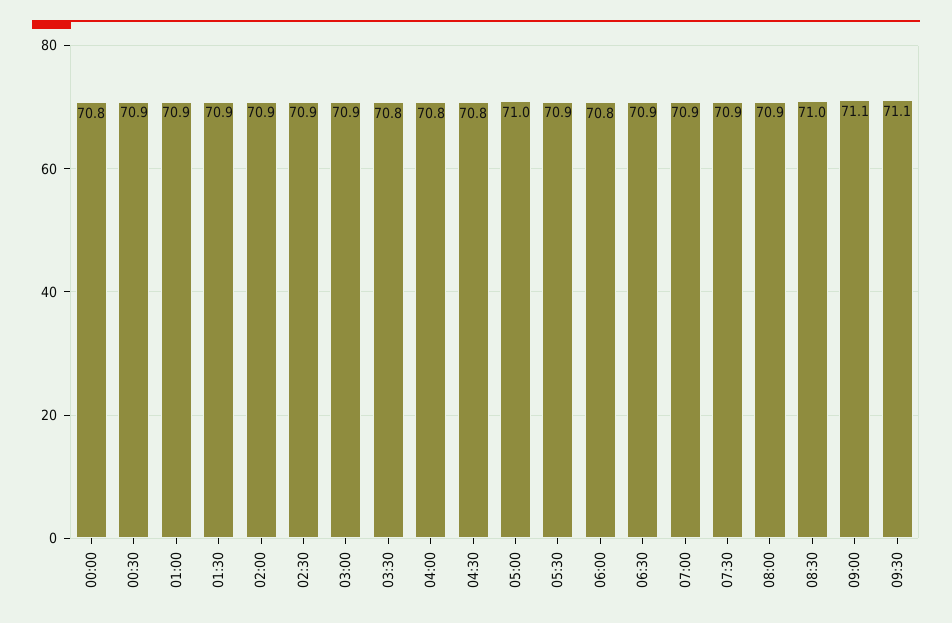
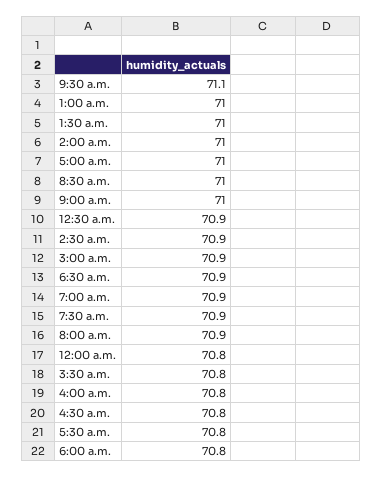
  {
    "00:00": 70.8,
    "00:30": 70.9,
-   "01:00": 70.9,
+   "01:00": 71,
-   "01:30": 70.9,
+   "01:30": 71,
-   "02:00": 70.9,
+   "02:00": 71,
    "02:30": 70.9,
    "03:00": 70.9,
    "03:30": 70.8,
    "04:00": 70.8,
    "04:30": 70.8,
    "05:00": 71,
-   "05:30": 70.9,
+   "05:30": 70.8,
    "06:00": 70.8,
    "06:30": 70.9,
    "07:00": 70.9,
    "07:30": 70.9,
    "08:00": 70.9,
    "08:30": 71,
-   "09:00": 71.1,
+   "09:00": 71,
    "09:30": 71.1
  }

